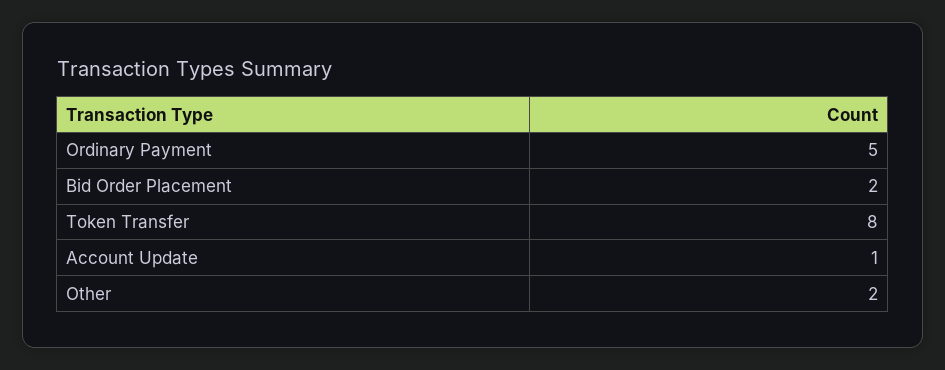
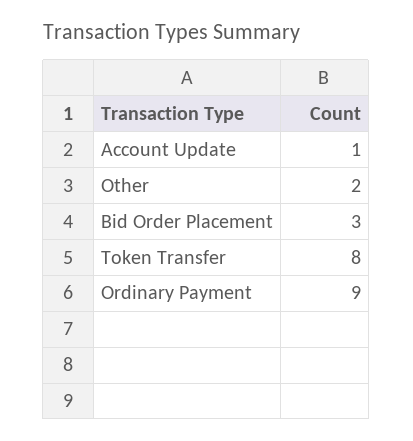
  {
-   "Ordinary Payment": 5,
+   "Ordinary Payment": 9,
-   "Bid Order Placement": 2,
+   "Bid Order Placement": 3,
    "Token Transfer": 8,
    "Account Update": 1,
    "Other": 2
  }

